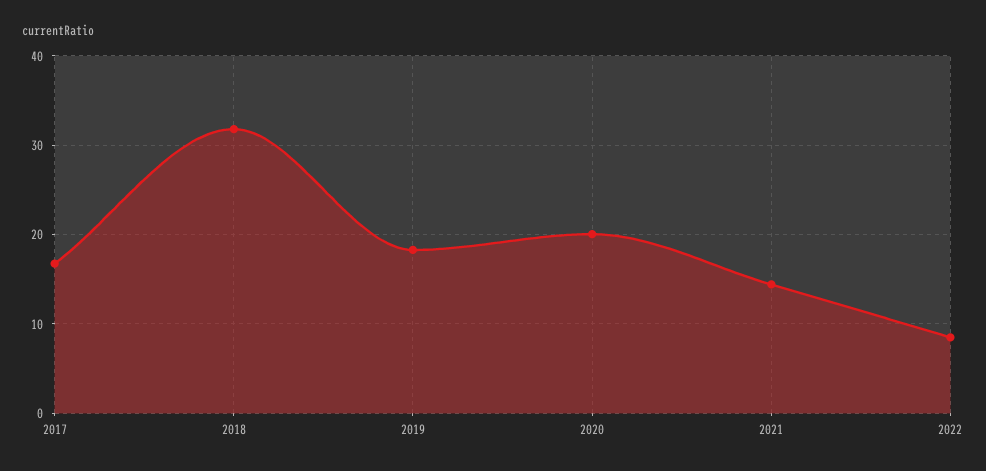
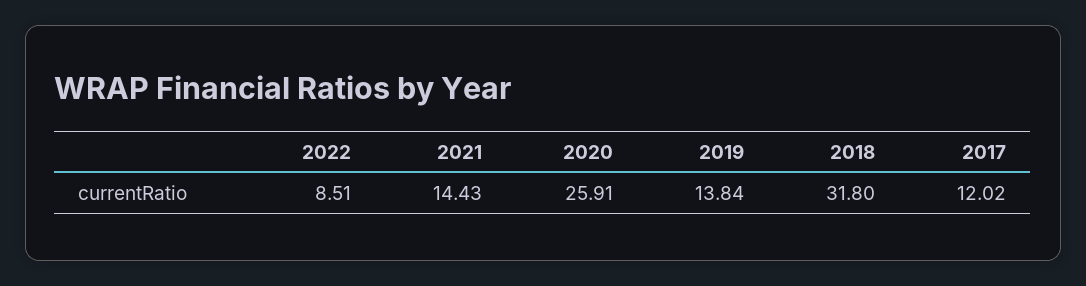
  {
-   "2017": 17,
+   "2017": 12.02,
    "2018": 31.8,
-   "2019": 18,
+   "2019": 13.84,
-   "2020": 20,
+   "2020": 25.91,
    "2021": 14.43,
    "2022": 8.51
  }

